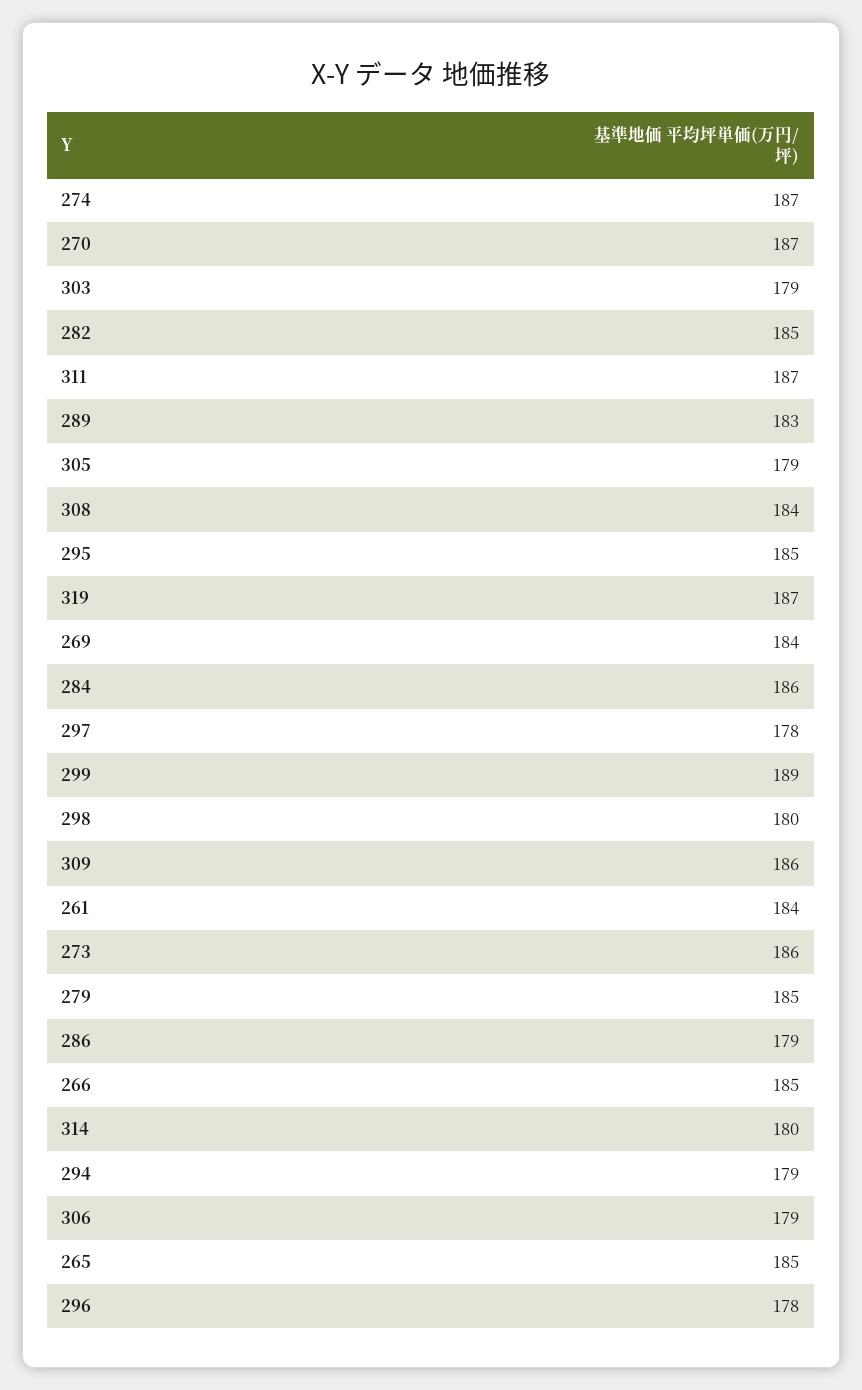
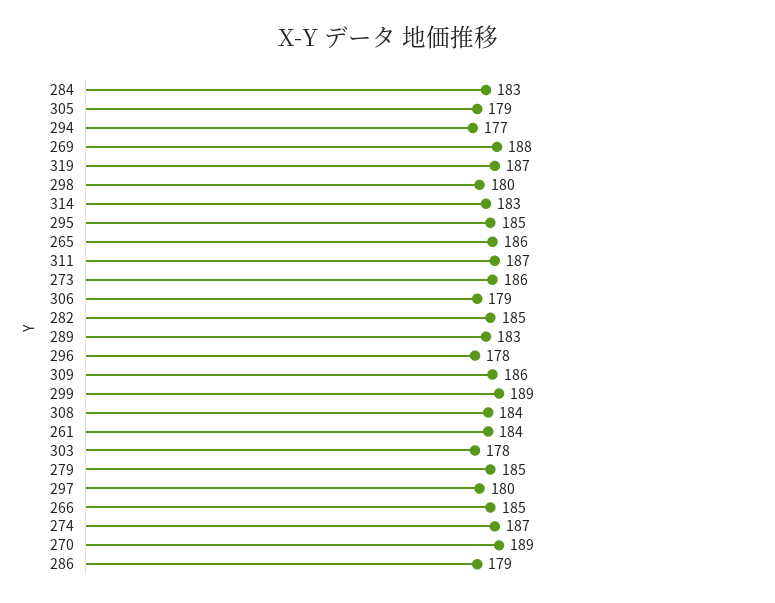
  {
    "274": 187,
-   "270": 187,
+   "270": 189,
-   "303": 179,
+   "303": 178,
    "282": 185,
    "311": 187,
    "289": 183,
    "305": 179,
    "308": 184,
    "295": 185,
    "319": 187,
-   "269": 184,
+   "269": 188,
-   "284": 186,
+   "284": 183,
-   "297": 178,
+   "297": 180,
    "299": 189,
    "298": 180,
    "309": 186,
    "261": 184,
    "273": 186,
    "279": 185,
    "286": 179,
    "266": 185,
-   "314": 180,
+   "314": 183,
-   "294": 179,
+   "294": 177,
    "306": 179,
-   "265": 185,
+   "265": 186,
    "296": 178
  }

